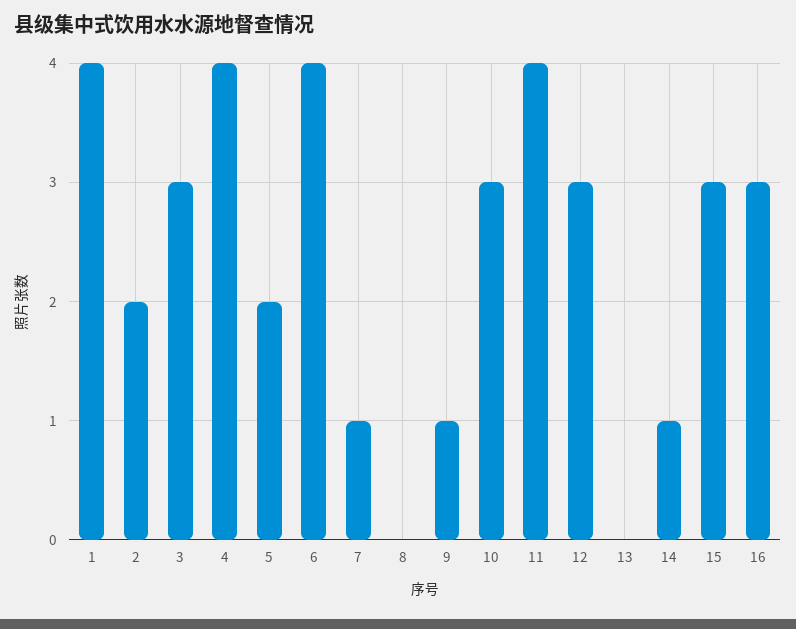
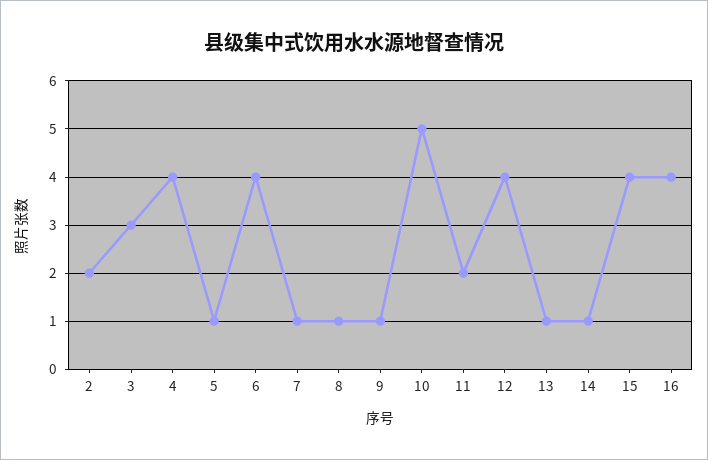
  {
-   "1": 4,
    "2": 2,
    "3": 3,
    "4": 4,
-   "5": 2,
+   "5": 1,
    "6": 4,
    "7": 1,
-   "8": 0,
+   "8": 1,
    "9": 1,
-   "10": 3,
+   "10": 5,
-   "11": 4,
+   "11": 2,
-   "12": 3,
+   "12": 4,
-   "13": 0,
+   "13": 1,
    "14": 1,
-   "15": 3,
+   "15": 4,
-   "16": 3
+   "16": 4
  }

